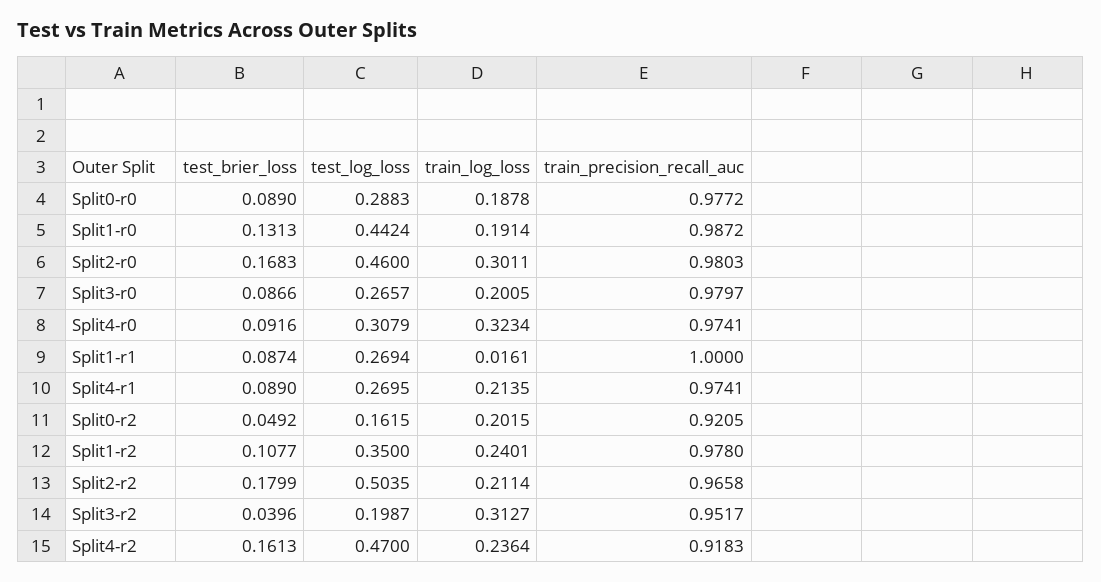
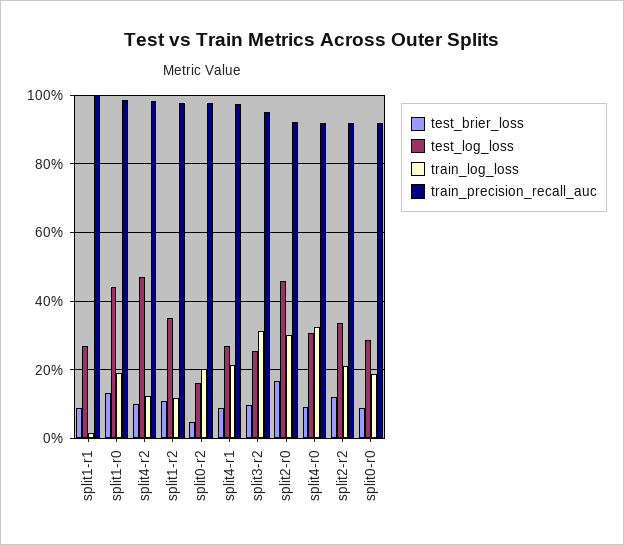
  {
    "test_brier_loss": {
      "Split0-r0": 0.089,
      "Split1-r0": 0.1313,
      "Split2-r0": 0.1683,
-     "Split3-r0": 0.0866,
      "Split4-r0": 0.0916,
      "Split1-r1": 0.0874,
      "Split4-r1": 0.089,
      "Split0-r2": 0.0492,
      "Split1-r2": 0.1077,
-     "Split2-r2": 0.1799,
+     "Split2-r2": 0.12,
-     "Split3-r2": 0.0396,
+     "Split3-r2": 0.1,
-     "Split4-r2": 0.1613
+     "Split4-r2": 0.1
    },
    "test_log_loss": {
      "Split0-r0": 0.2883,
      "Split1-r0": 0.4424,
      "Split2-r0": 0.46,
-     "Split3-r0": 0.2657,
      "Split4-r0": 0.3079,
      "Split1-r1": 0.2694,
      "Split4-r1": 0.2695,
      "Split0-r2": 0.1615,
      "Split1-r2": 0.35,
-     "Split2-r2": 0.5035,
+     "Split2-r2": 0.34,
-     "Split3-r2": 0.1987,
+     "Split3-r2": 0.26,
      "Split4-r2": 0.47
    },
    "train_log_loss": {
      "Split0-r0": 0.1878,
      "Split1-r0": 0.1914,
      "Split2-r0": 0.3011,
-     "Split3-r0": 0.2005,
      "Split4-r0": 0.3234,
      "Split1-r1": 0.0161,
      "Split4-r1": 0.2135,
      "Split0-r2": 0.2015,
-     "Split1-r2": 0.2401,
+     "Split1-r2": 0.12,
      "Split2-r2": 0.2114,
      "Split3-r2": 0.3127,
-     "Split4-r2": 0.2364
+     "Split4-r2": 0.12
    },
    "train_precision_recall_auc": {
-     "Split0-r0": 0.9772,
+     "Split0-r0": 0.92,
      "Split1-r0": 0.9872,
-     "Split2-r0": 0.9803,
+     "Split2-r0": 0.92,
-     "Split3-r0": 0.9797,
-     "Split4-r0": 0.9741,
+     "Split4-r0": 0.92,
      "Split1-r1": 1,
      "Split4-r1": 0.9741,
-     "Split0-r2": 0.9205,
+     "Split0-r2": 0.98,
      "Split1-r2": 0.978,
-     "Split2-r2": 0.9658,
+     "Split2-r2": 0.92,
      "Split3-r2": 0.9517,
-     "Split4-r2": 0.9183
+     "Split4-r2": 0.98
    }
  }

